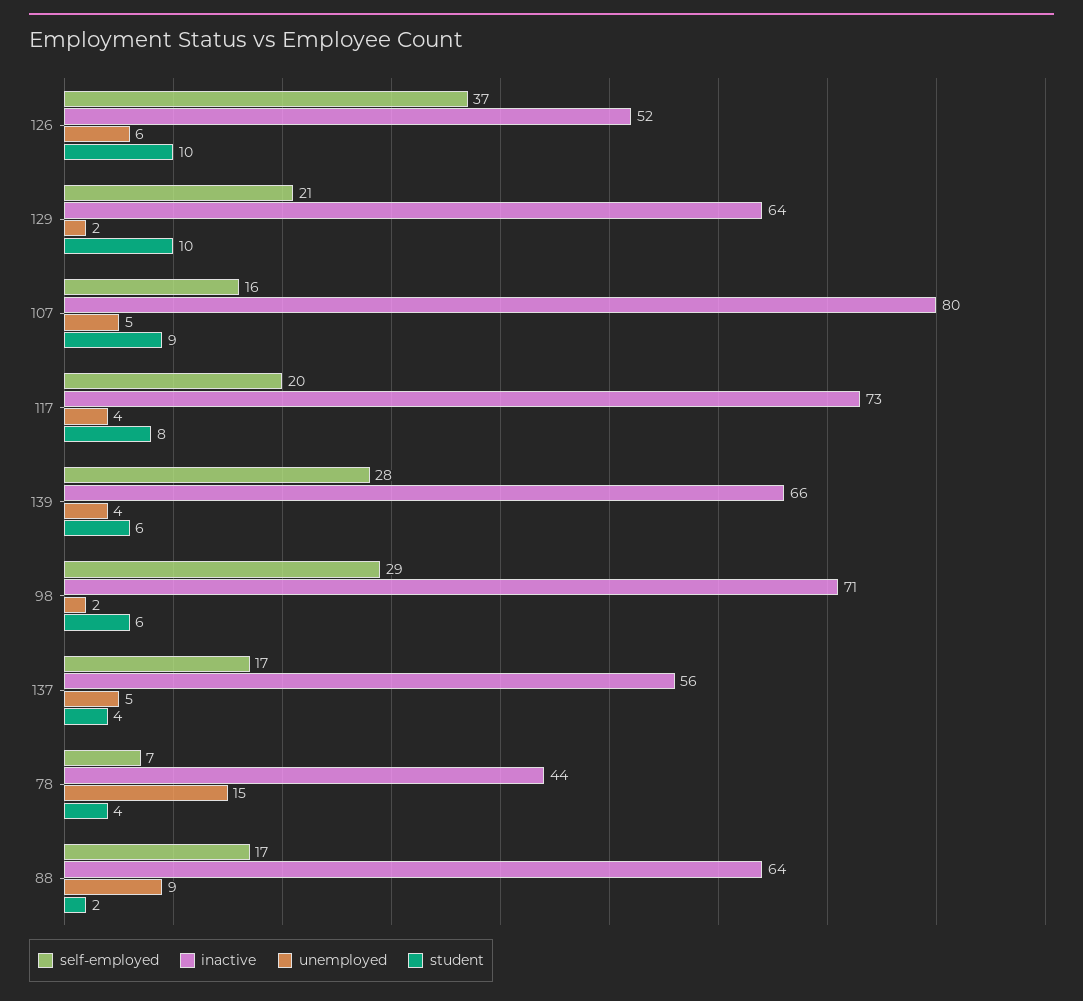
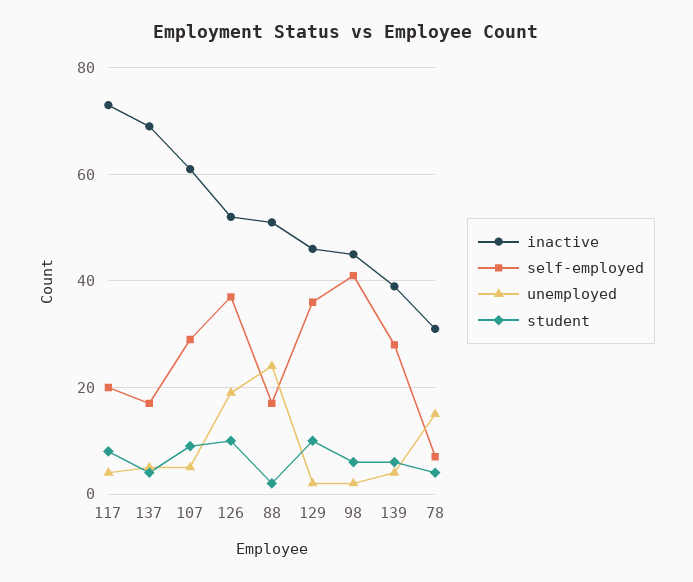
  {
    "self-employed": {
      "126": 37,
-     "129": 21,
+     "129": 35,
-     "107": 16,
+     "107": 30,
      "117": 20,
      "139": 28,
-     "98": 29,
+     "98": 40,
      "137": 17,
      "78": 7,
      "88": 17
    },
    "inactive": {
      "126": 52,
-     "129": 64,
+     "129": 45,
-     "107": 80,
+     "107": 60,
      "117": 73,
-     "139": 66,
+     "139": 40,
-     "98": 71,
+     "98": 45,
-     "137": 56,
+     "137": 70,
-     "78": 44,
+     "78": 30,
-     "88": 64
+     "88": 50
    },
    "unemployed": {
-     "126": 6,
+     "126": 20,
      "129": 2,
      "107": 5,
      "117": 4,
      "139": 4,
      "98": 2,
      "137": 5,
      "78": 15,
-     "88": 9
+     "88": 25
    },
    "student": {
      "126": 10,
      "129": 10,
      "107": 9,
      "117": 8,
      "139": 6,
      "98": 6,
      "137": 4,
      "78": 4,
      "88": 2
    }
  }

